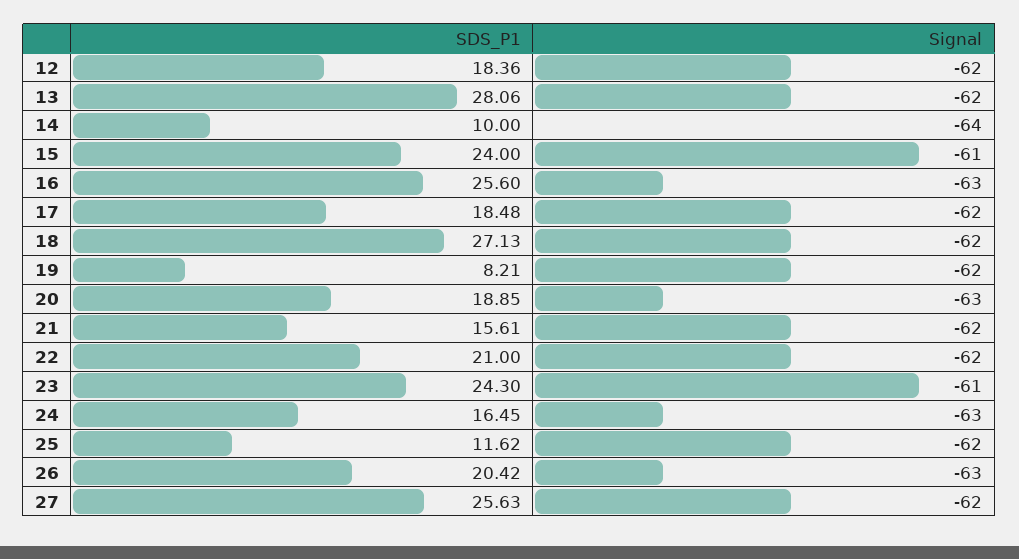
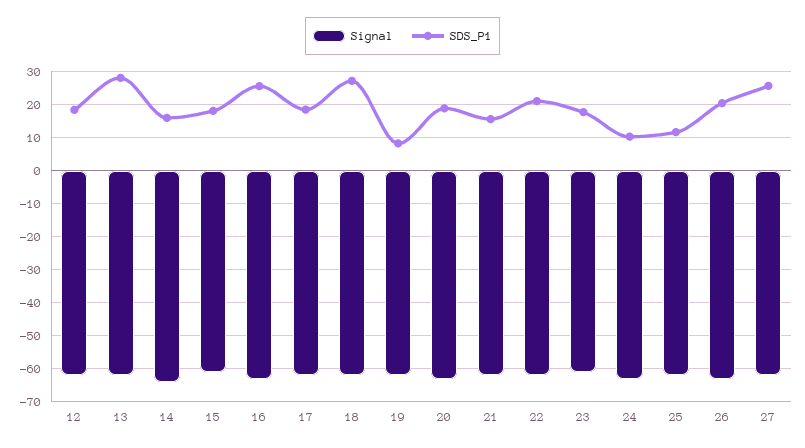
  {
    "SDS_P1": {
      "12": 18.36,
      "13": 28.06,
-     "14": 10,
+     "14": 16,
-     "15": 24,
+     "15": 18,
      "16": 25.6,
      "17": 18.48,
      "18": 27.13,
      "19": 8.21,
      "20": 18.85,
      "21": 15.61,
      "22": 21,
-     "23": 24.3,
+     "23": 18,
-     "24": 16.45,
+     "24": 10,
      "25": 11.62,
      "26": 20.42,
      "27": 25.63
    },
    "Signal": {
      "12": -62,
      "13": -62,
      "14": -64,
      "15": -61,
      "16": -63,
      "17": -62,
      "18": -62,
      "19": -62,
      "20": -63,
      "21": -62,
      "22": -62,
      "23": -61,
      "24": -63,
      "25": -62,
      "26": -63,
      "27": -62
    }
  }

